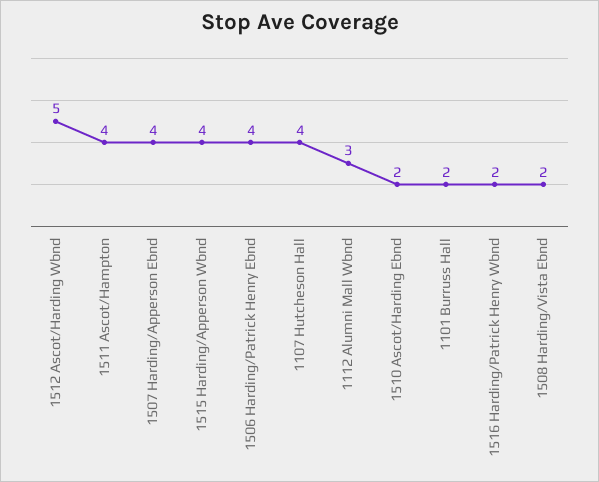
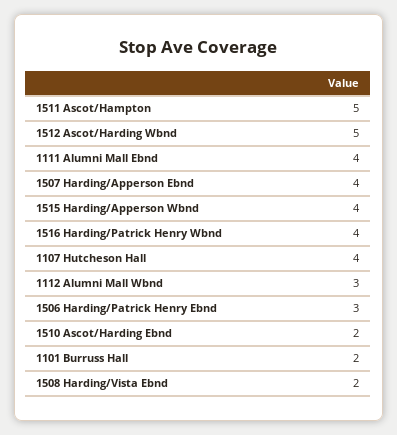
  {
    "1512 Ascot/Harding Wbnd": 5,
-   "1511 Ascot/Hampton": 4,
+   "1511 Ascot/Hampton": 5,
    "1507 Harding/Apperson Ebnd": 4,
    "1515 Harding/Apperson Wbnd": 4,
-   "1506 Harding/Patrick Henry Ebnd": 4,
+   "1506 Harding/Patrick Henry Ebnd": 3,
    "1107 Hutcheson Hall": 4,
    "1112 Alumni Mall Wbnd": 3,
    "1510 Ascot/Harding Ebnd": 2,
    "1101 Burruss Hall": 2,
-   "1516 Harding/Patrick Henry Wbnd": 2,
+   "1516 Harding/Patrick Henry Wbnd": 4,
-   "1508 Harding/Vista Ebnd": 2
+   "1508 Harding/Vista Ebnd": 2,
+   "1111 Alumni Mall Ebnd": 4
  }

